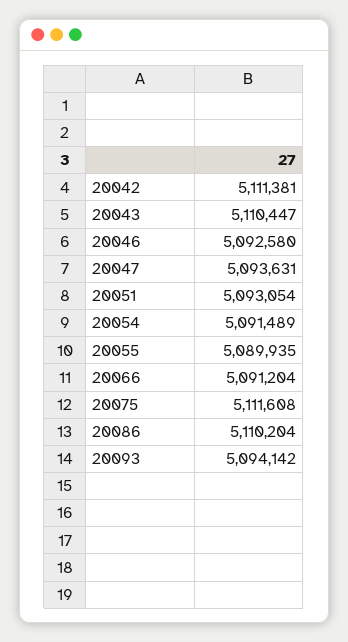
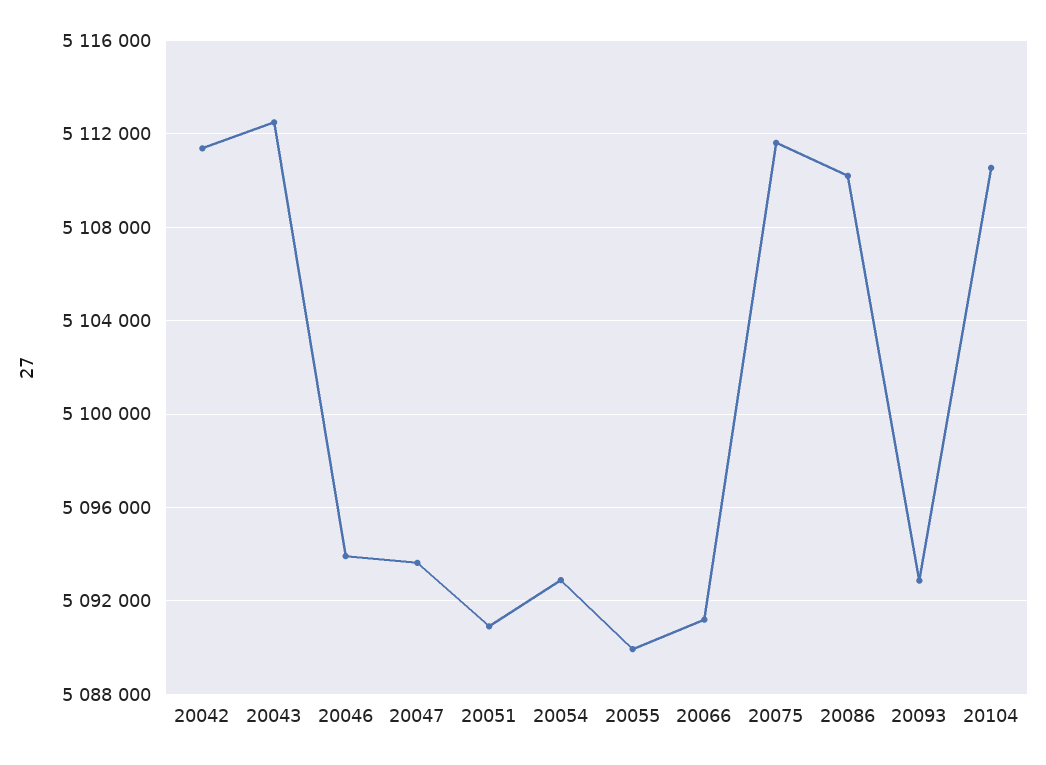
  {
    "20042": 5111381,
-   "20043": 5110447,
+   "20043": 5112500,
-   "20046": 5092580,
+   "20046": 5094000,
    "20047": 5093631,
-   "20051": 5093054,
+   "20051": 5091000,
-   "20054": 5091489,
+   "20054": 5093000,
    "20055": 5089935,
    "20066": 5091204,
    "20075": 5111608,
    "20086": 5110204,
-   "20093": 5094142
+   "20093": 5093000,
+   "20104": 5110500
  }

